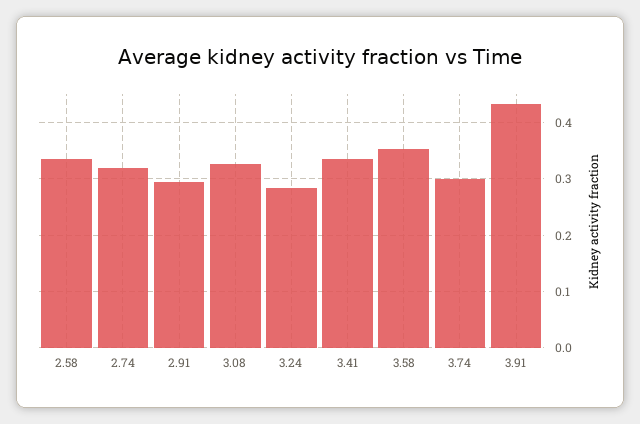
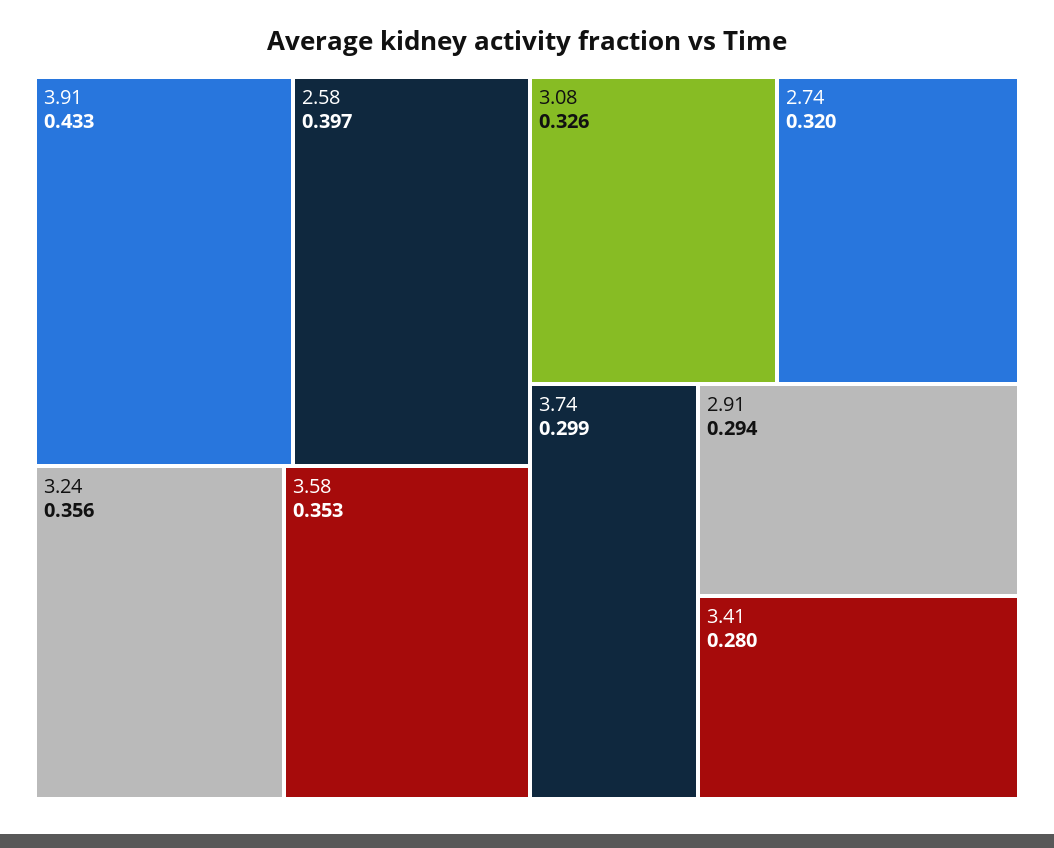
  {
-   "2.58": 0.34,
+   "2.58": 0.397,
    "2.74": 0.32,
    "2.91": 0.294,
    "3.08": 0.326,
-   "3.24": 0.28,
+   "3.24": 0.356,
-   "3.41": 0.34,
+   "3.41": 0.28,
    "3.58": 0.353,
    "3.74": 0.299,
    "3.91": 0.433
  }

